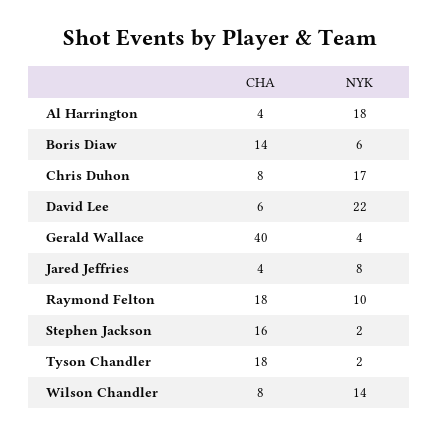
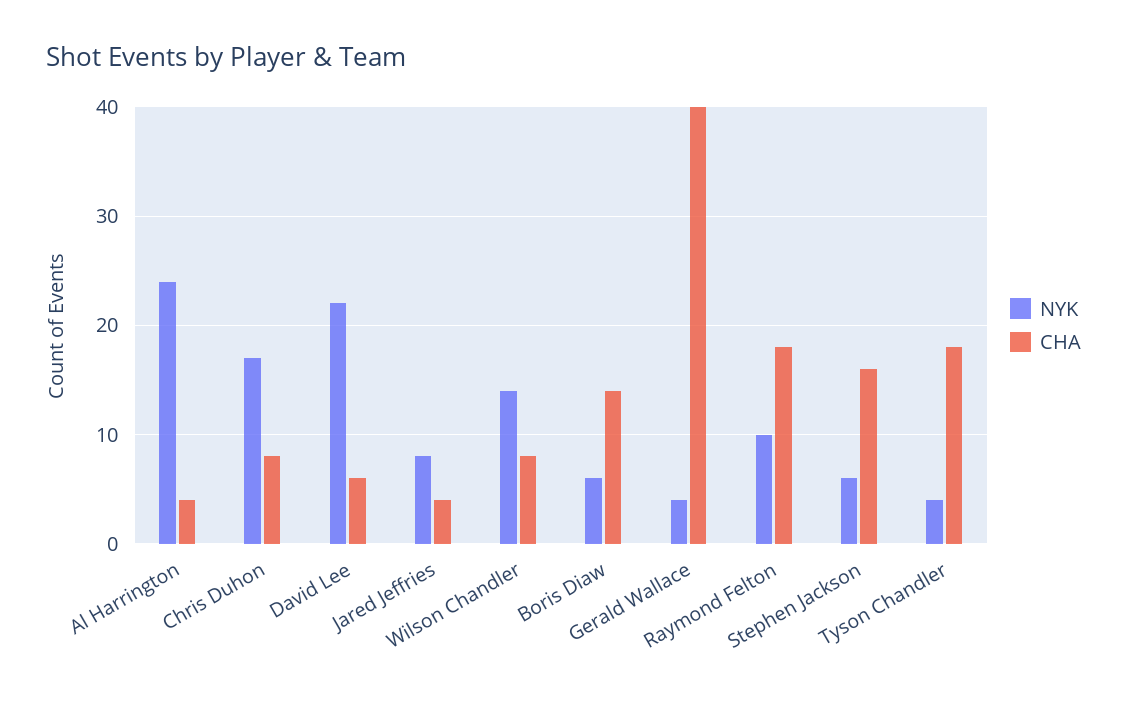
  {
    "CHA": {
      "Al Harrington": 4,
      "Boris Diaw": 14,
      "Chris Duhon": 8,
      "David Lee": 6,
      "Gerald Wallace": 40,
      "Jared Jeffries": 4,
      "Raymond Felton": 18,
      "Stephen Jackson": 16,
      "Tyson Chandler": 18,
      "Wilson Chandler": 8
    },
    "NYK": {
-     "Al Harrington": 18,
+     "Al Harrington": 24,
      "Boris Diaw": 6,
      "Chris Duhon": 17,
      "David Lee": 22,
      "Gerald Wallace": 4,
      "Jared Jeffries": 8,
      "Raymond Felton": 10,
-     "Stephen Jackson": 2,
+     "Stephen Jackson": 6,
-     "Tyson Chandler": 2,
+     "Tyson Chandler": 4,
      "Wilson Chandler": 14
    }
  }

